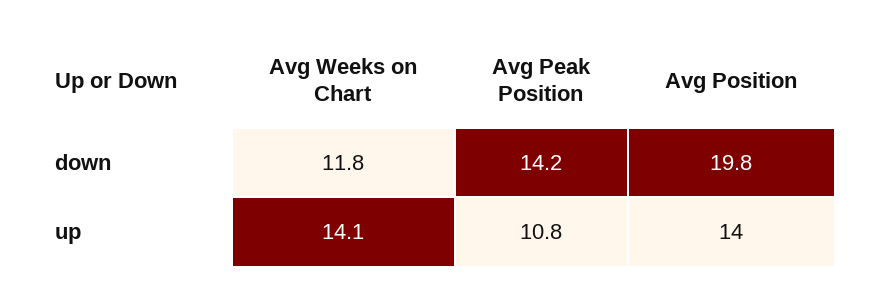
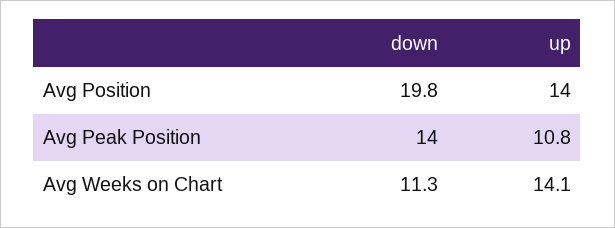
  {
    "Avg Weeks on Chart": {
-     "down": 11.8,
+     "down": 11.3,
      "up": 14.1
    },
    "Avg Peak Position": {
-     "down": 14.2,
+     "down": 14,
      "up": 10.8
    },
    "Avg Position": {
      "down": 19.8,
      "up": 14
    }
  }

